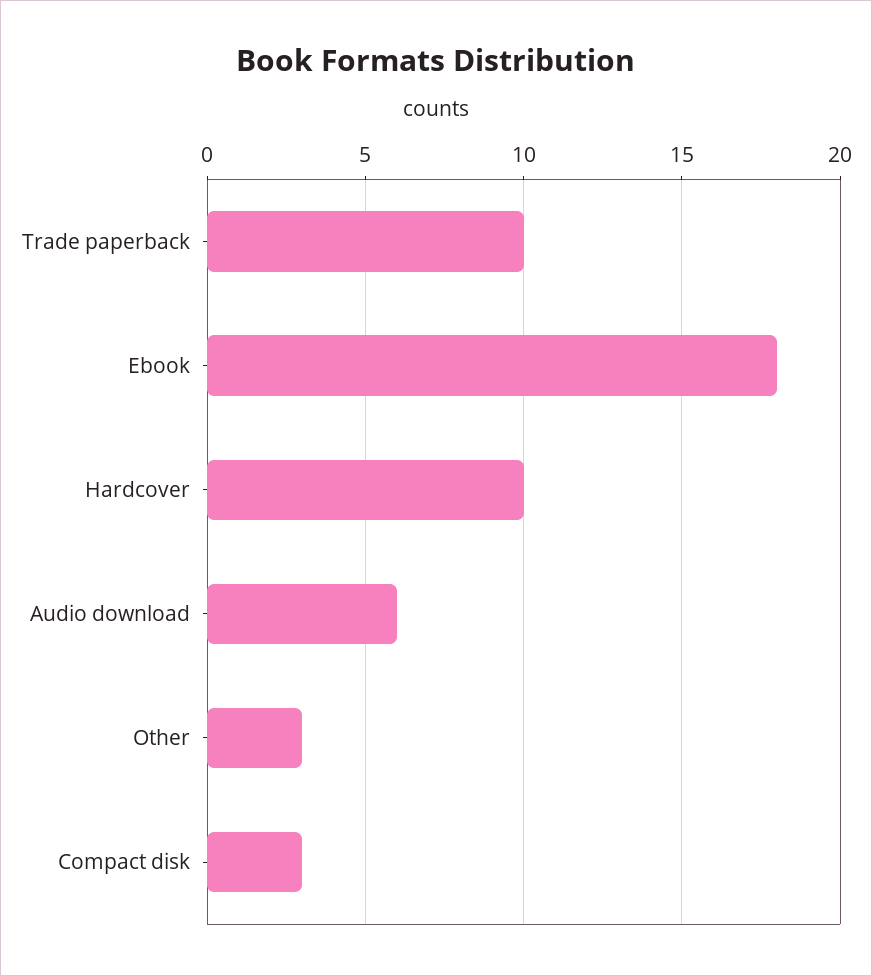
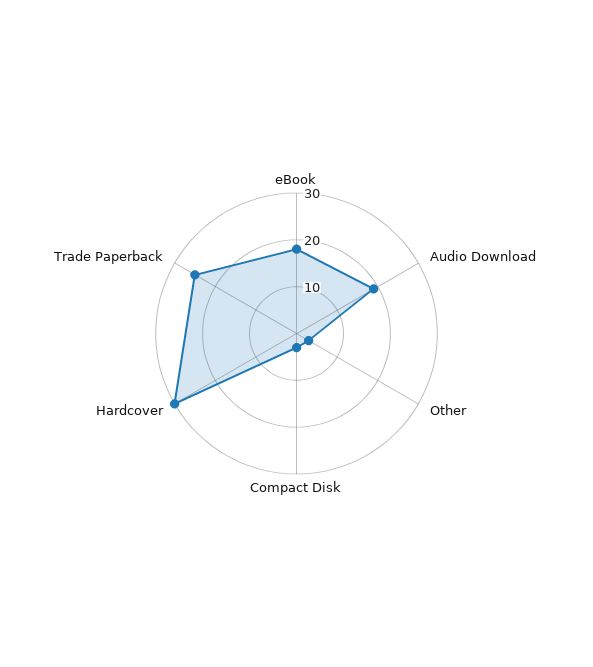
  {
-   "Trade paperback": 10,
+   "Trade paperback": 25,
    "Ebook": 18,
-   "Hardcover": 10,
+   "Hardcover": 30,
-   "Audio download": 6,
+   "Audio download": 20,
    "Other": 3,
    "Compact disk": 3
  }

